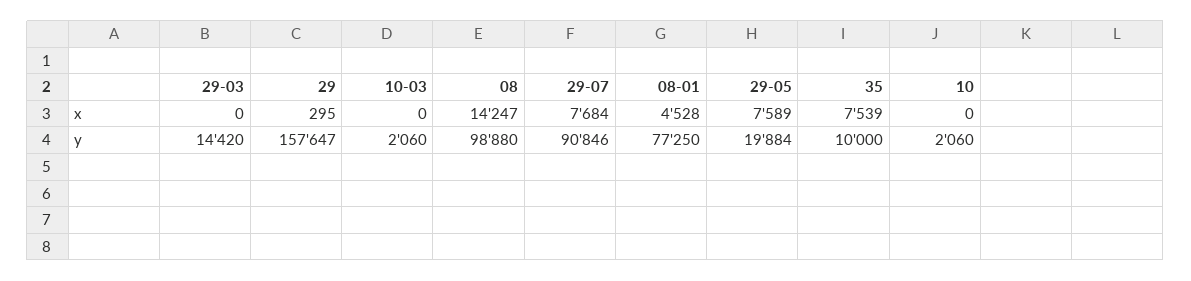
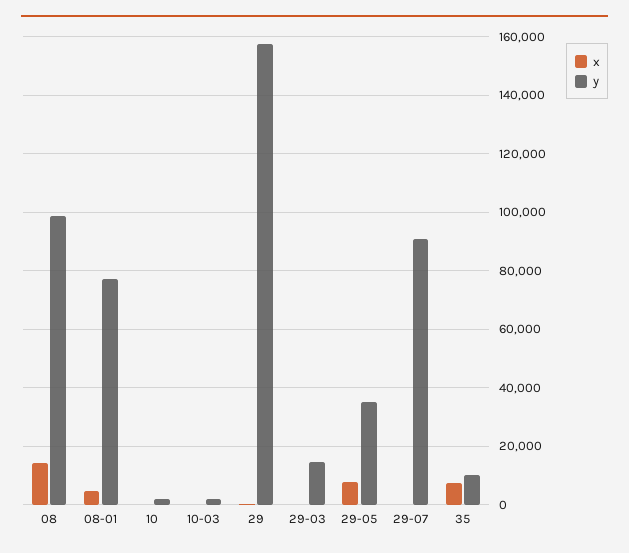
  {
    "x": {
      "29-03": 0,
      "29": 295,
      "10-03": 0,
      "08": 14247,
-     "29-07": 7684,
+     "29-07": 0,
      "08-01": 4528,
      "29-05": 7589,
      "35": 7539,
      "10": 0
    },
    "y": {
      "29-03": 14420,
      "29": 157647,
      "10-03": 2060,
      "08": 98880,
      "29-07": 90846,
      "08-01": 77250,
-     "29-05": 19884,
+     "29-05": 35000,
      "35": 10000,
      "10": 2060
    }
  }

